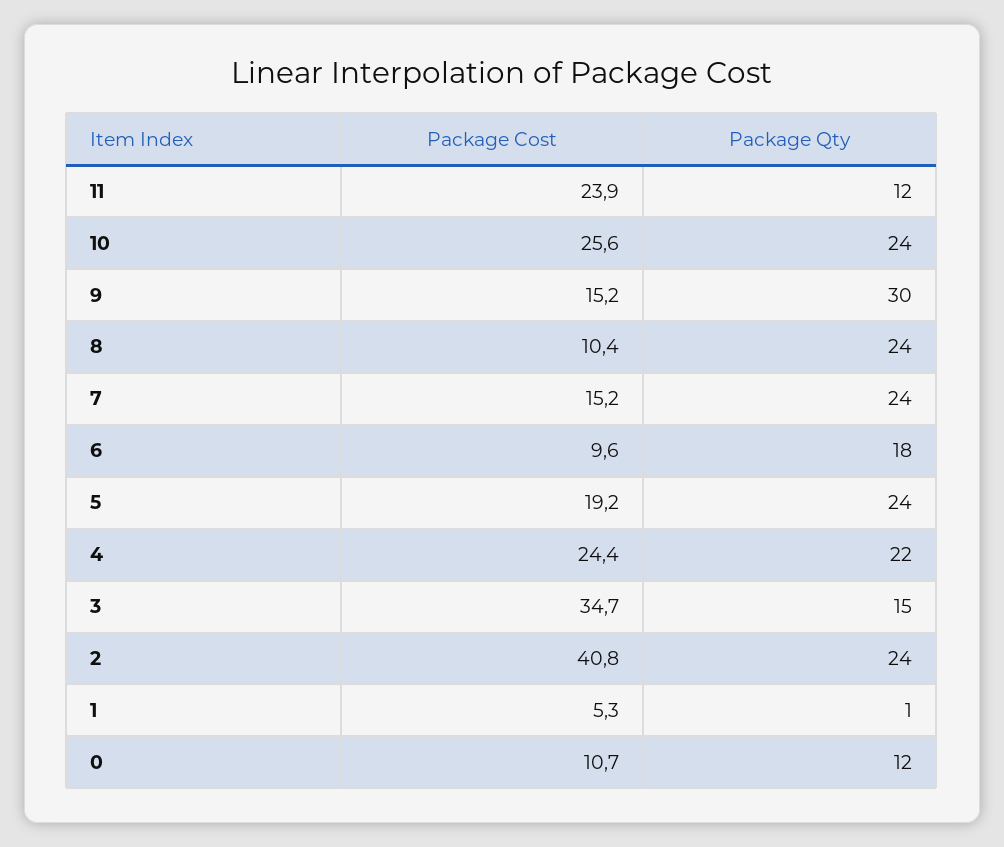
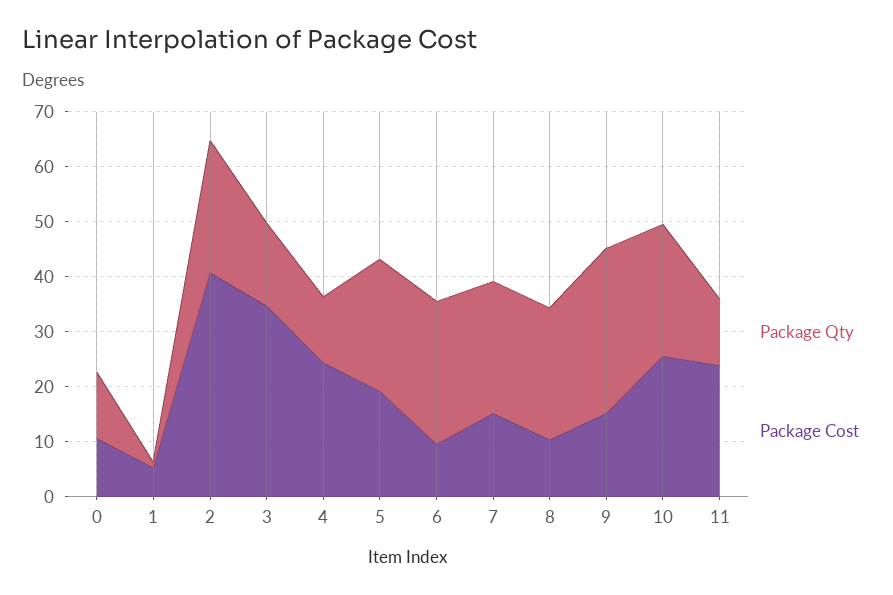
  {
    "Package Cost": {
      "11": 23.9,
      "10": 25.6,
      "9": 15.2,
      "8": 10.4,
      "7": 15.2,
      "6": 9.6,
      "5": 19.2,
      "4": 24.4,
      "3": 34.7,
      "2": 40.8,
      "1": 5.3,
      "0": 10.7
    },
    "Package Qty": {
      "11": 12,
      "10": 24,
      "9": 30,
      "8": 24,
      "7": 24,
-     "6": 18,
+     "6": 26,
      "5": 24,
-     "4": 22,
+     "4": 12,
      "3": 15,
      "2": 24,
      "1": 1,
      "0": 12
    }
  }

